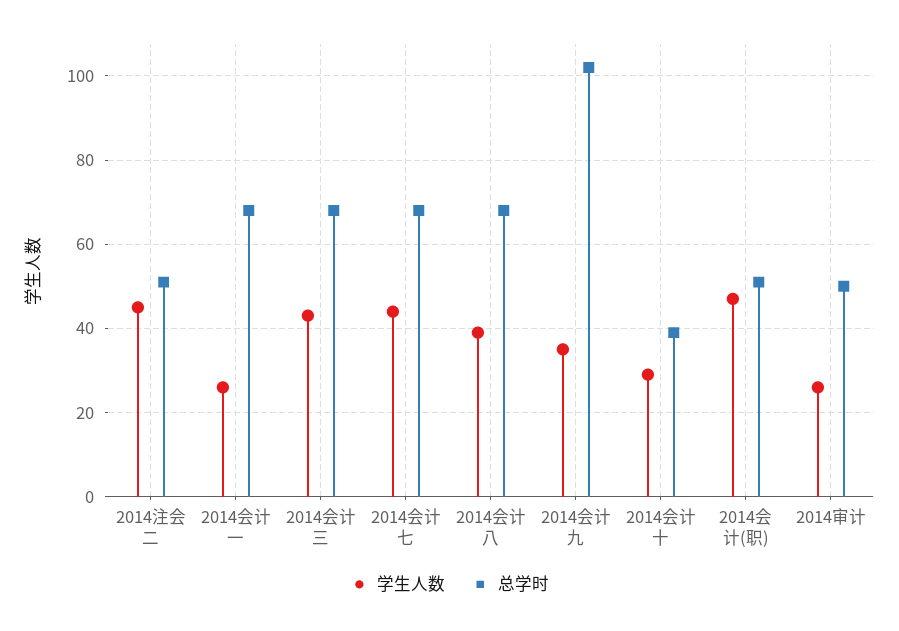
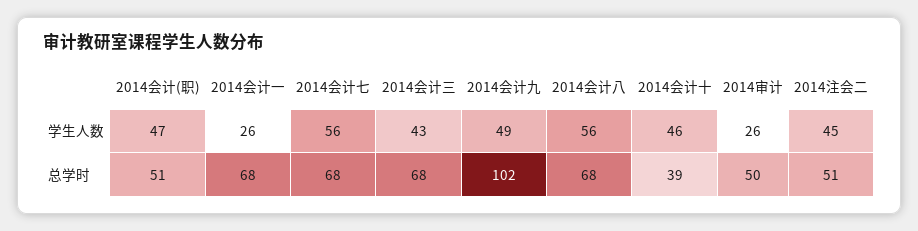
  {
    "学生人数": {
      "2014注会二": 45,
      "2014会计一": 26,
      "2014会计三": 43,
-     "2014会计七": 45,
+     "2014会计七": 56,
-     "2014会计八": 40,
+     "2014会计八": 56,
-     "2014会计九": 35,
+     "2014会计九": 49,
-     "2014会计十": 30,
+     "2014会计十": 46,
      "2014会计(职)": 47,
      "2014审计": 26
    },
    "总学时": {
      "2014注会二": 51,
      "2014会计一": 68,
      "2014会计三": 68,
      "2014会计七": 68,
      "2014会计八": 68,
      "2014会计九": 102,
      "2014会计十": 39,
      "2014会计(职)": 51,
      "2014审计": 50
    }
  }

